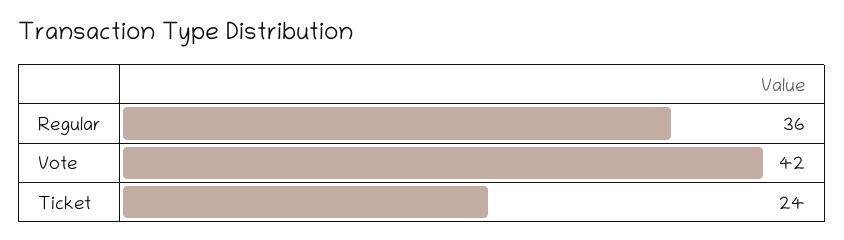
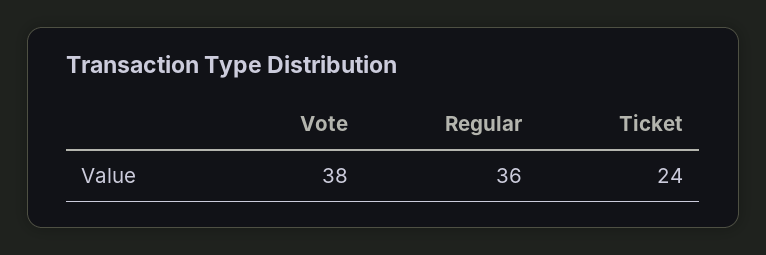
  {
    "Regular": 36,
-   "Vote": 42,
+   "Vote": 38,
    "Ticket": 24
  }

